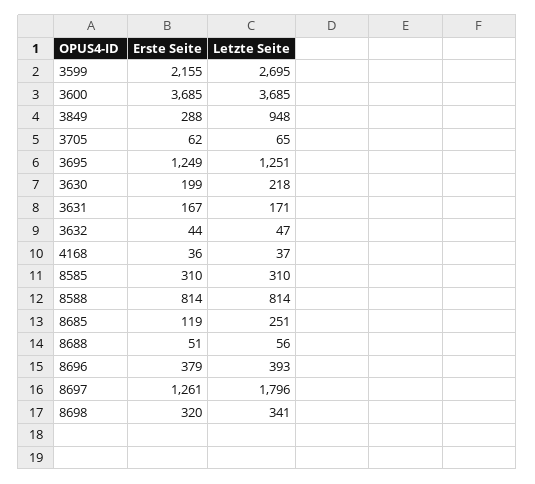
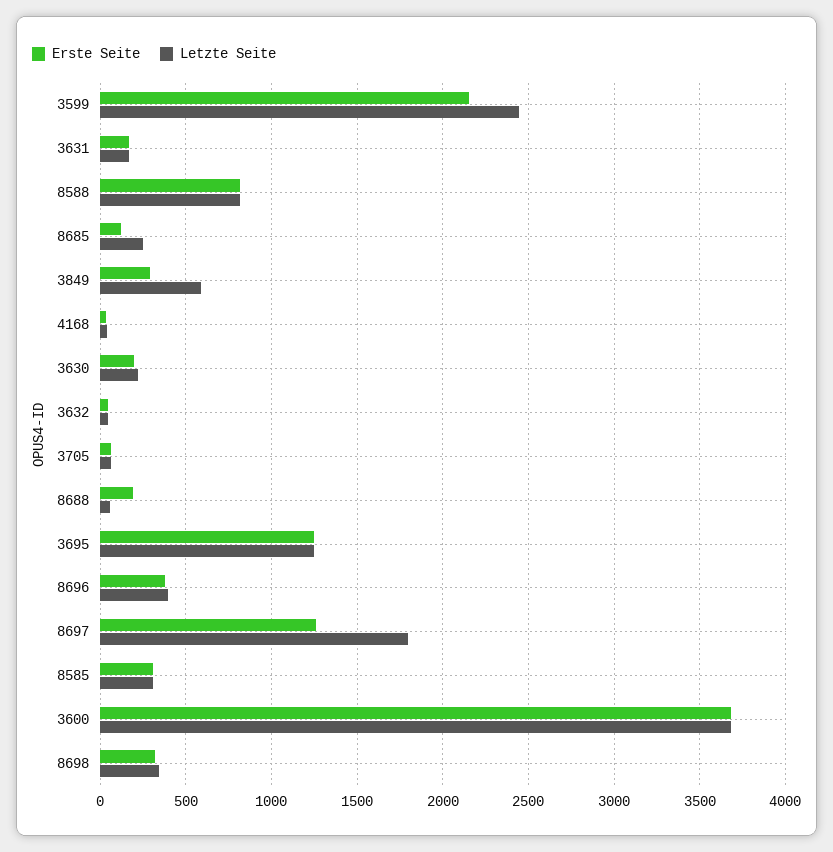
  {
    "Erste Seite": {
      "3599": 2155,
      "3600": 3685,
      "3849": 288,
      "3705": 62,
      "3695": 1249,
      "3630": 199,
      "3631": 167,
      "3632": 44,
      "4168": 36,
      "8585": 310,
      "8588": 814,
      "8685": 119,
-     "8688": 51,
+     "8688": 200,
      "8696": 379,
      "8697": 1261,
      "8698": 320
    },
    "Letzte Seite": {
-     "3599": 2695,
+     "3599": 2450,
      "3600": 3685,
-     "3849": 948,
+     "3849": 600,
      "3705": 65,
      "3695": 1251,
      "3630": 218,
      "3631": 171,
      "3632": 47,
      "4168": 37,
      "8585": 310,
      "8588": 814,
      "8685": 251,
      "8688": 56,
      "8696": 393,
      "8697": 1796,
      "8698": 341
    }
  }

